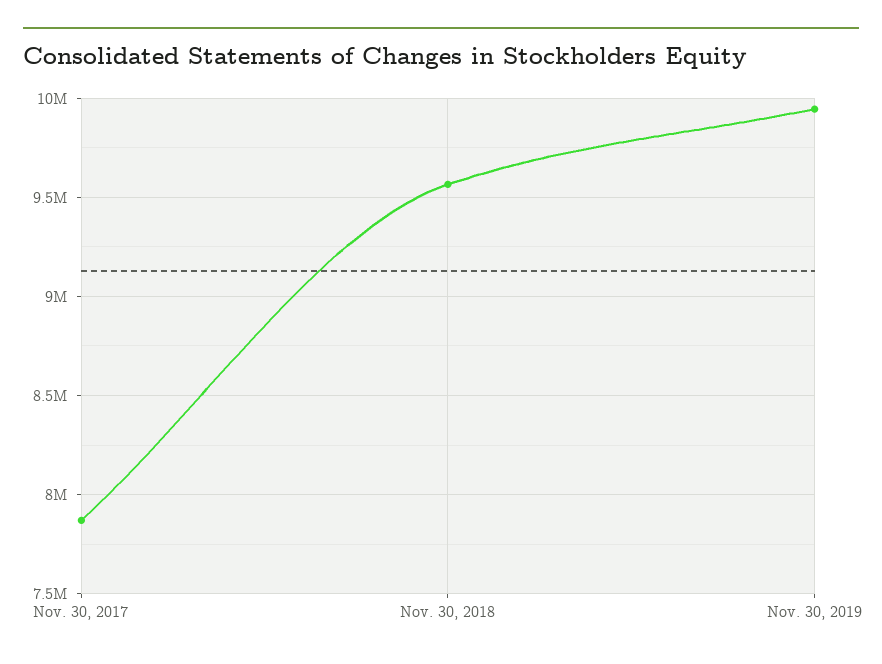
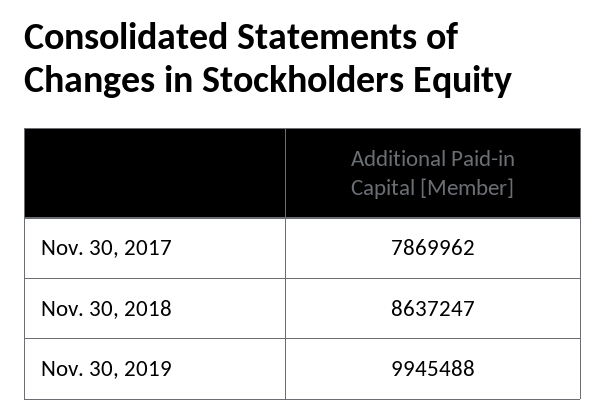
  {
    "Nov. 30, 2017": 7869962,
-   "Nov. 30, 2018": 9550000,
+   "Nov. 30, 2018": 8637247,
    "Nov. 30, 2019": 9945488
  }

